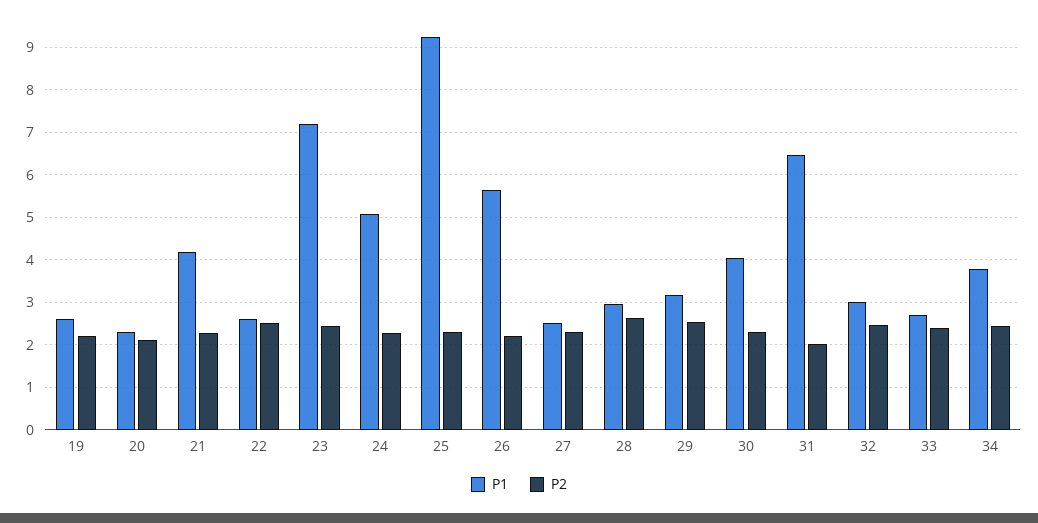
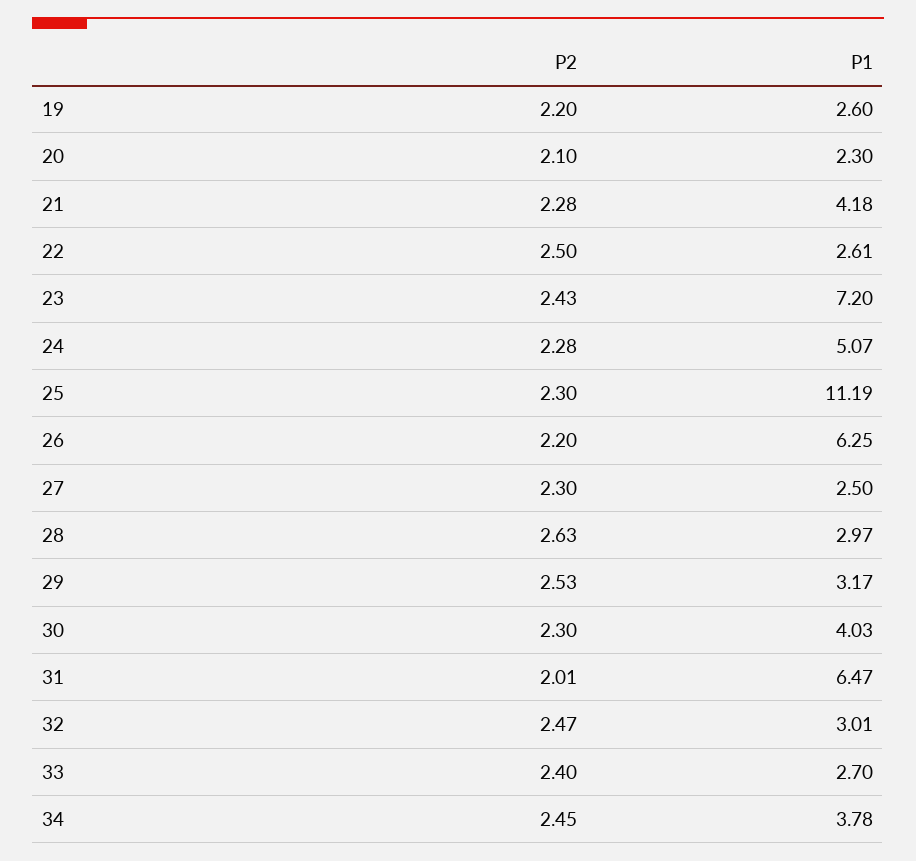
  {
    "P1": {
      "19": 2.6,
      "20": 2.3,
      "21": 4.18,
      "22": 2.61,
      "23": 7.2,
      "24": 5.07,
-     "25": 9.2,
+     "25": 11.19,
-     "26": 5.6,
+     "26": 6.25,
      "27": 2.5,
      "28": 2.97,
      "29": 3.17,
      "30": 4.03,
      "31": 6.47,
      "32": 3.01,
      "33": 2.7,
      "34": 3.78
    },
    "P2": {
      "19": 2.2,
      "20": 2.1,
      "21": 2.28,
      "22": 2.5,
      "23": 2.43,
      "24": 2.28,
      "25": 2.3,
      "26": 2.2,
      "27": 2.3,
      "28": 2.63,
      "29": 2.53,
      "30": 2.3,
      "31": 2.01,
      "32": 2.47,
      "33": 2.4,
      "34": 2.45
    }
  }

